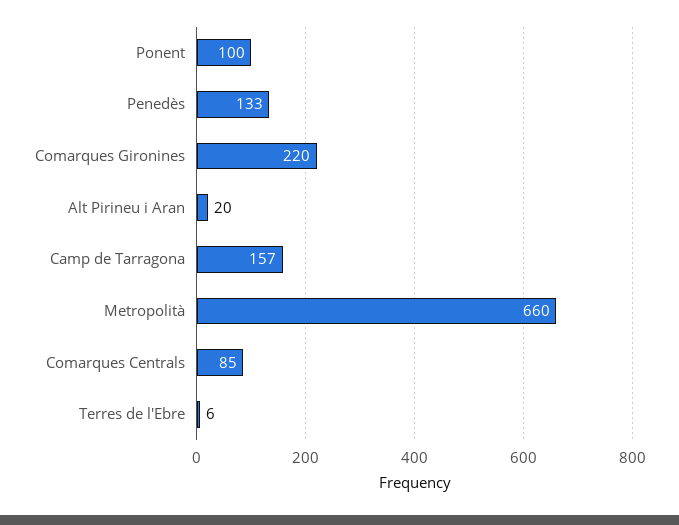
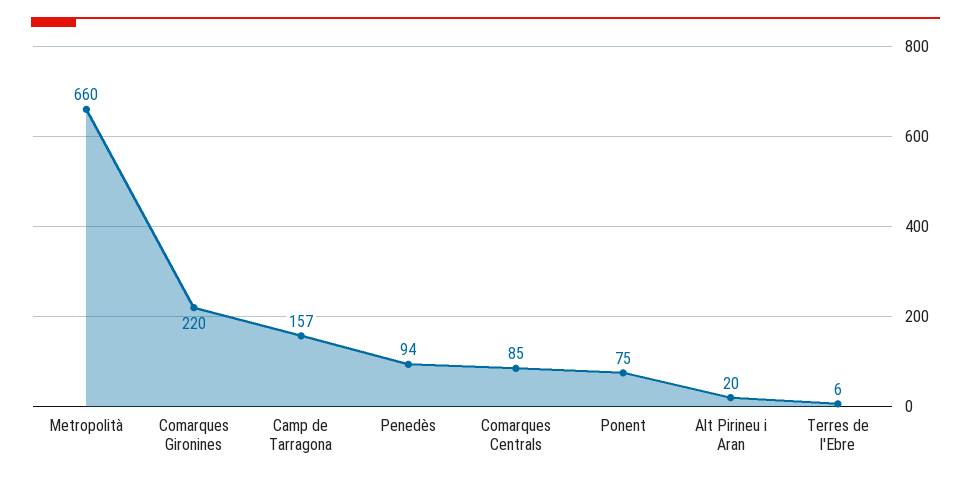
  {
-   "Ponent": 100,
+   "Ponent": 75,
-   "Penedès": 133,
+   "Penedès": 94,
    "Comarques Gironines": 220,
    "Alt Pirineu i Aran": 20,
    "Camp de Tarragona": 157,
    "Metropolità": 660,
    "Comarques Centrals": 85,
    "Terres de l'Ebre": 6
  }

